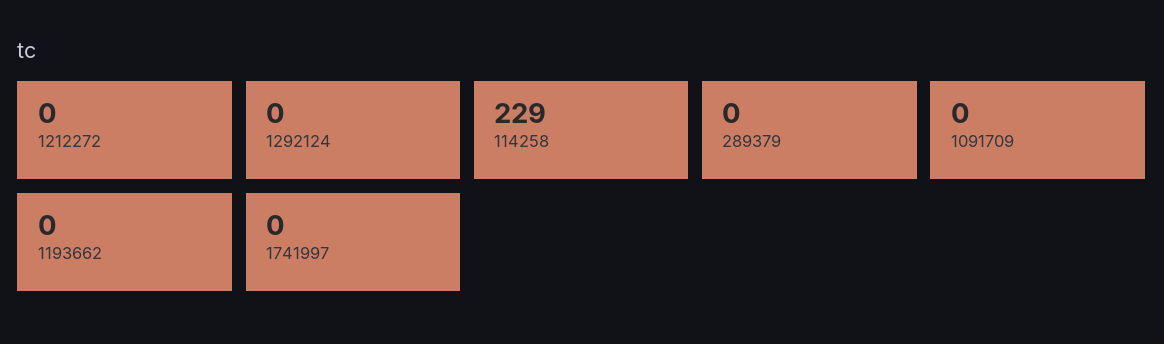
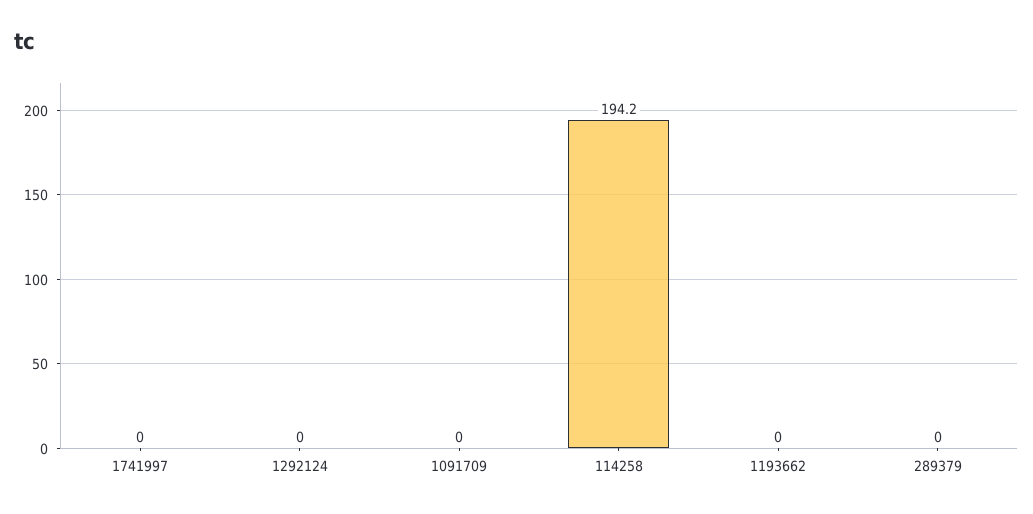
  {
-   "1212272": 0,
    "1292124": 0,
-   "114258": 229,
+   "114258": 194.2,
    "289379": 0,
    "1091709": 0,
    "1193662": 0,
    "1741997": 0
  }

